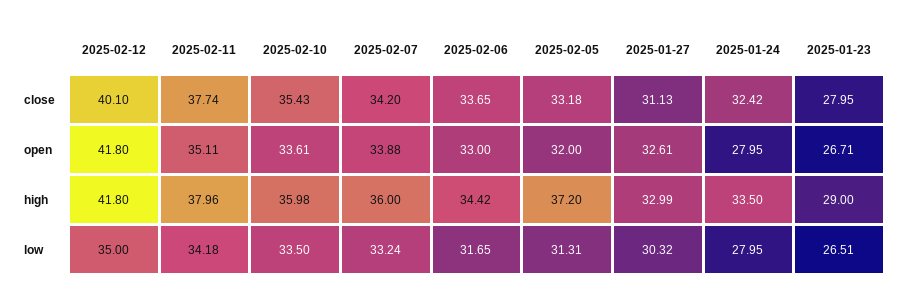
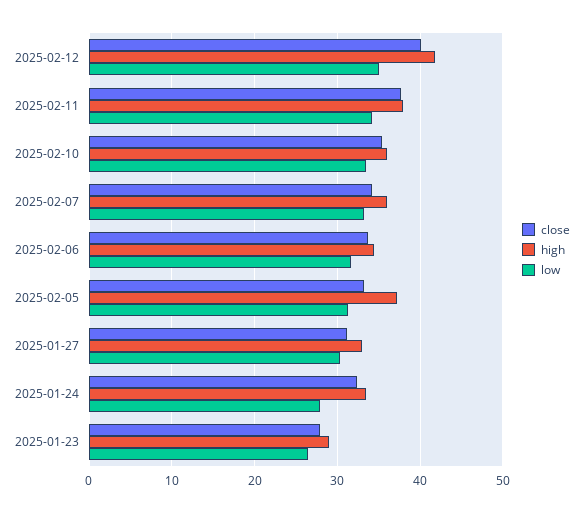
  {
    "close": {
      "2025-02-12": 40.1,
      "2025-02-11": 37.74,
      "2025-02-10": 35.43,
      "2025-02-07": 34.2,
      "2025-02-06": 33.65,
      "2025-02-05": 33.18,
      "2025-01-27": 31.13,
      "2025-01-24": 32.42,
      "2025-01-23": 27.95
    },
-   "open": {
-     "2025-02-12": 41.8,
-     "2025-02-11": 35.11,
-     "2025-02-10": 33.61,
-     "2025-02-07": 33.88,
-     "2025-02-06": 33,
-     "2025-02-05": 32,
-     "2025-01-27": 32.61,
-     "2025-01-24": 27.95,
-     "2025-01-23": 26.71
-   },
    "high": {
      "2025-02-12": 41.8,
      "2025-02-11": 37.96,
      "2025-02-10": 35.98,
      "2025-02-07": 36,
      "2025-02-06": 34.42,
      "2025-02-05": 37.2,
      "2025-01-27": 32.99,
      "2025-01-24": 33.5,
      "2025-01-23": 29
    },
    "low": {
      "2025-02-12": 35,
      "2025-02-11": 34.18,
      "2025-02-10": 33.5,
      "2025-02-07": 33.24,
      "2025-02-06": 31.65,
      "2025-02-05": 31.31,
      "2025-01-27": 30.32,
      "2025-01-24": 27.95,
      "2025-01-23": 26.51
    }
  }

